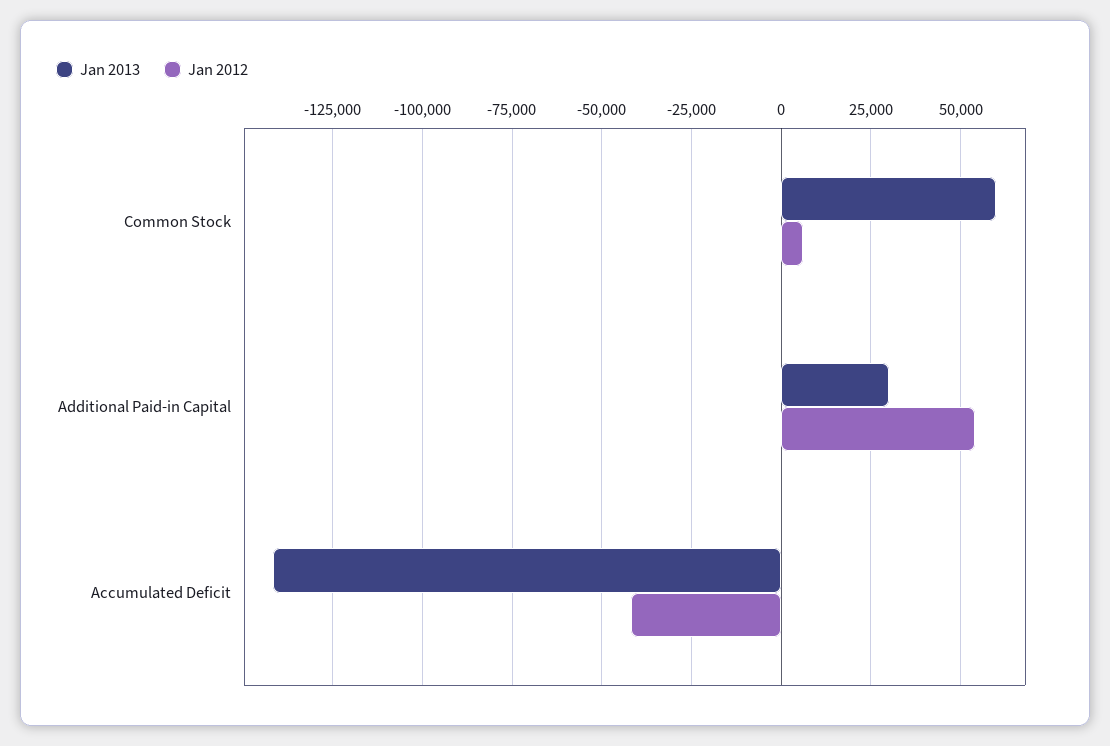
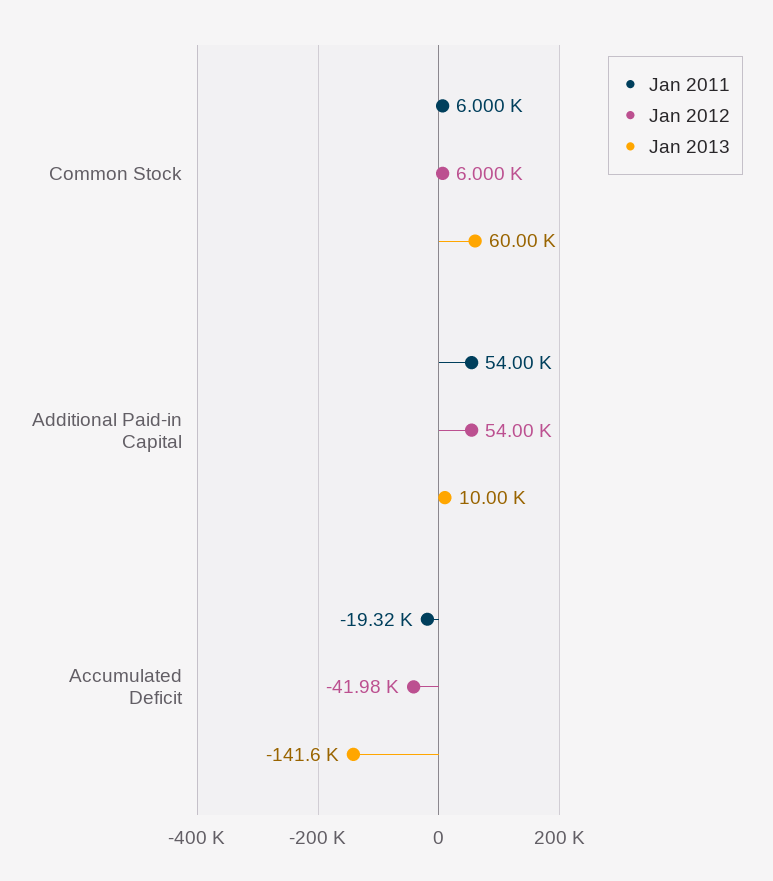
  {
    "Jan 2013": {
      "Common Stock": 60000,
-     "Additional Paid-in Capital": 30000,
+     "Additional Paid-in Capital": 10000,
      "Accumulated Deficit": -141600
    },
    "Jan 2012": {
      "Common Stock": 6000,
      "Additional Paid-in Capital": 54000,
      "Accumulated Deficit": -41980
-   }
+   },
+   "Jan 2011": {
+     "Common Stock": 6000,
+     "Additional Paid-in Capital": 54000,
+     "Accumulated Deficit": -19320
+   }
  }

